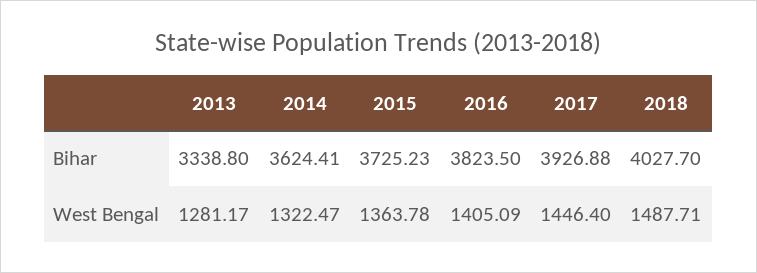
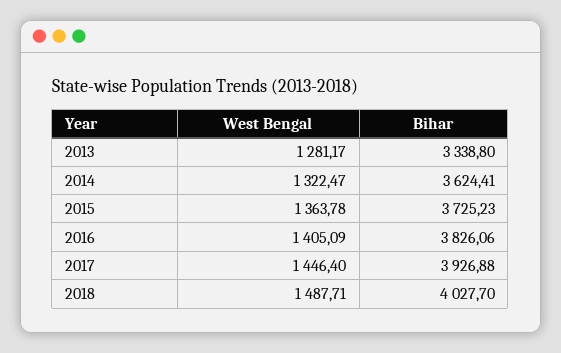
  {
    "2013": {
      "Bihar": 3338.8,
      "West Bengal": 1281.17
    },
    "2014": {
      "Bihar": 3624.41,
      "West Bengal": 1322.47
    },
    "2015": {
      "Bihar": 3725.23,
      "West Bengal": 1363.78
    },
    "2016": {
-     "Bihar": 3823.5,
+     "Bihar": 3826.06,
      "West Bengal": 1405.09
    },
    "2017": {
      "Bihar": 3926.88,
      "West Bengal": 1446.4
    },
    "2018": {
      "Bihar": 4027.7,
      "West Bengal": 1487.71
    }
  }

